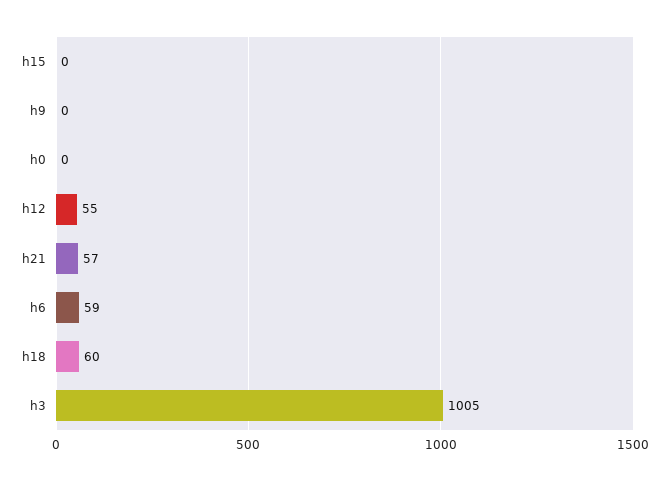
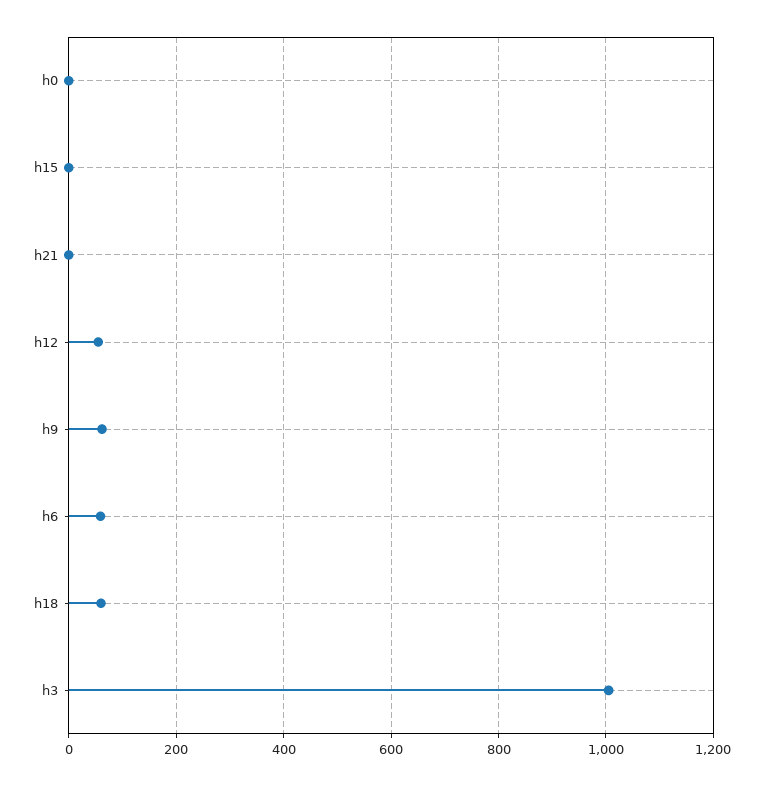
  {
    "h15": 0,
-   "h9": 0,
+   "h9": 60,
    "h0": 0,
    "h12": 55,
-   "h21": 57,
+   "h21": 0,
    "h6": 59,
    "h18": 60,
    "h3": 1005
  }

